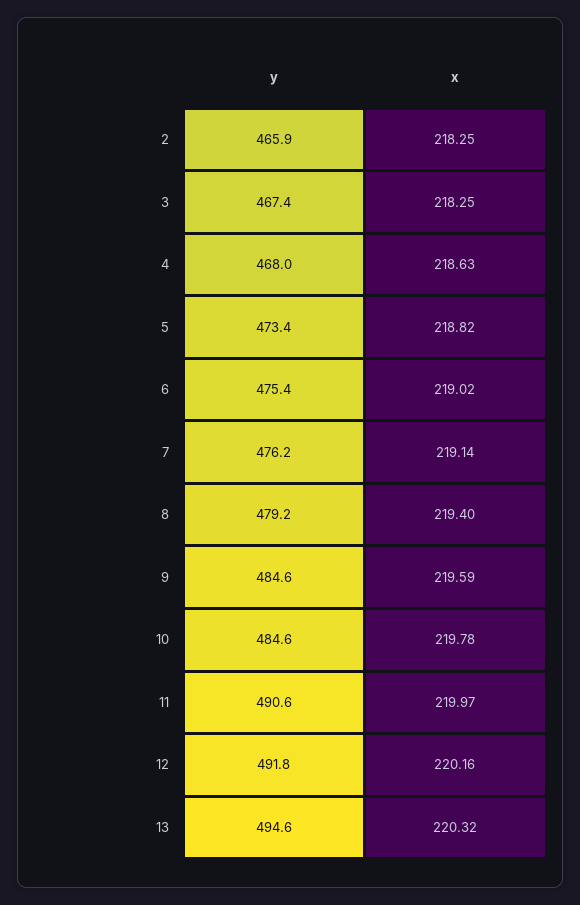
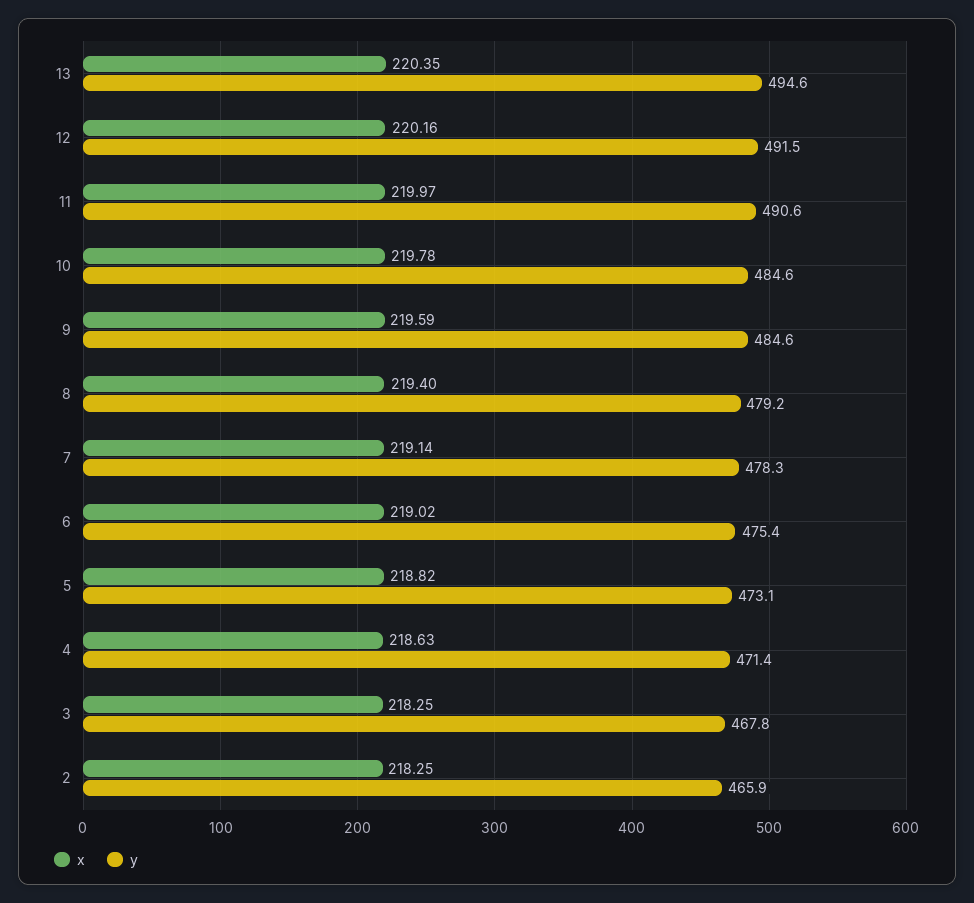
  {
    "y": {
      "2": 465.9,
-     "3": 467.4,
+     "3": 467.8,
-     "4": 468,
+     "4": 471.4,
-     "5": 473.4,
+     "5": 473.1,
      "6": 475.4,
-     "7": 476.2,
+     "7": 478.3,
      "8": 479.2,
      "9": 484.6,
      "10": 484.6,
      "11": 490.6,
-     "12": 491.8,
+     "12": 491.5,
      "13": 494.6
    },
    "x": {
      "2": 218.25,
      "3": 218.25,
      "4": 218.63,
      "5": 218.82,
      "6": 219.02,
      "7": 219.14,
      "8": 219.4,
      "9": 219.59,
      "10": 219.78,
      "11": 219.97,
      "12": 220.16,
-     "13": 220.32
+     "13": 220.35
    }
  }

